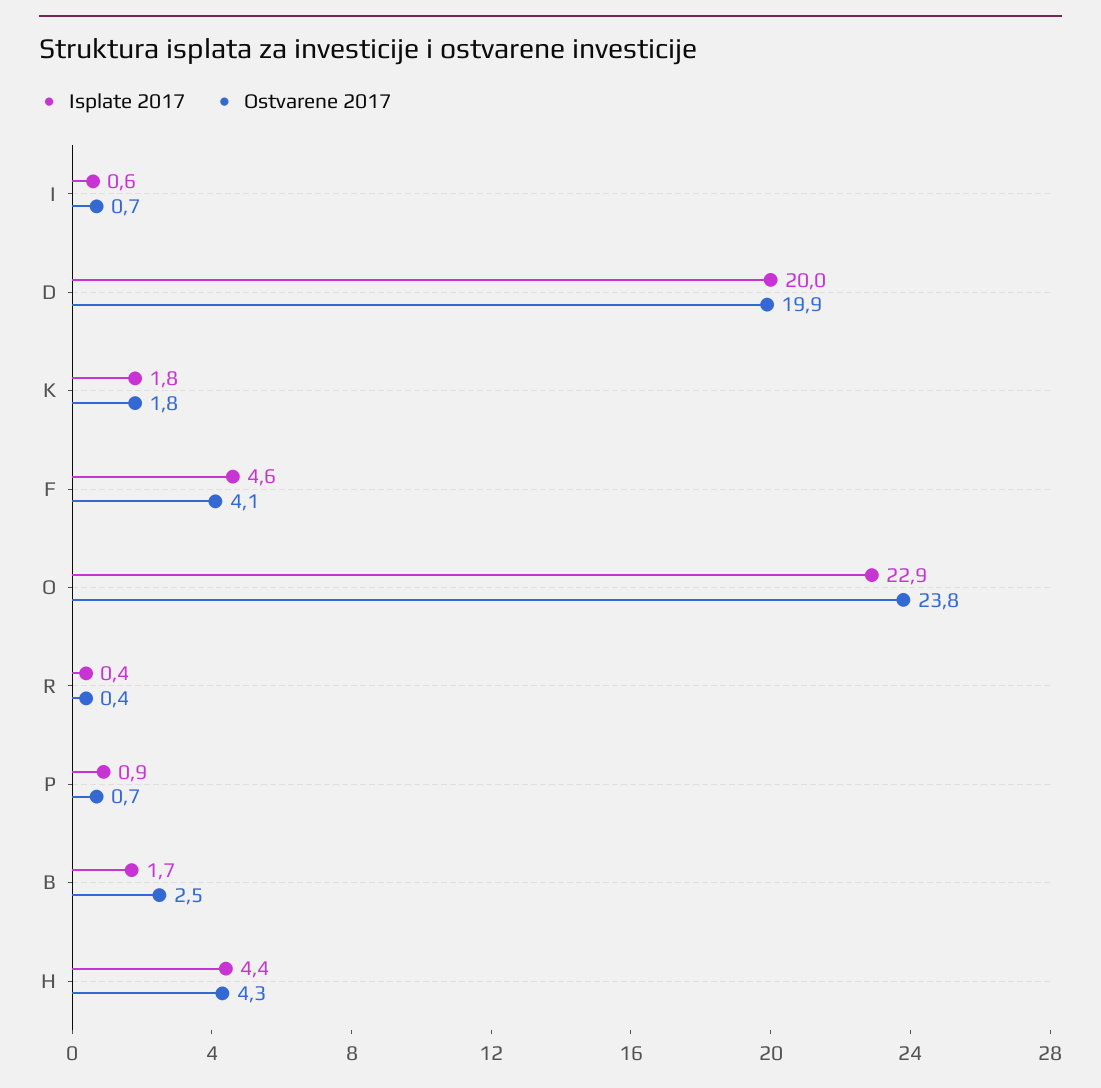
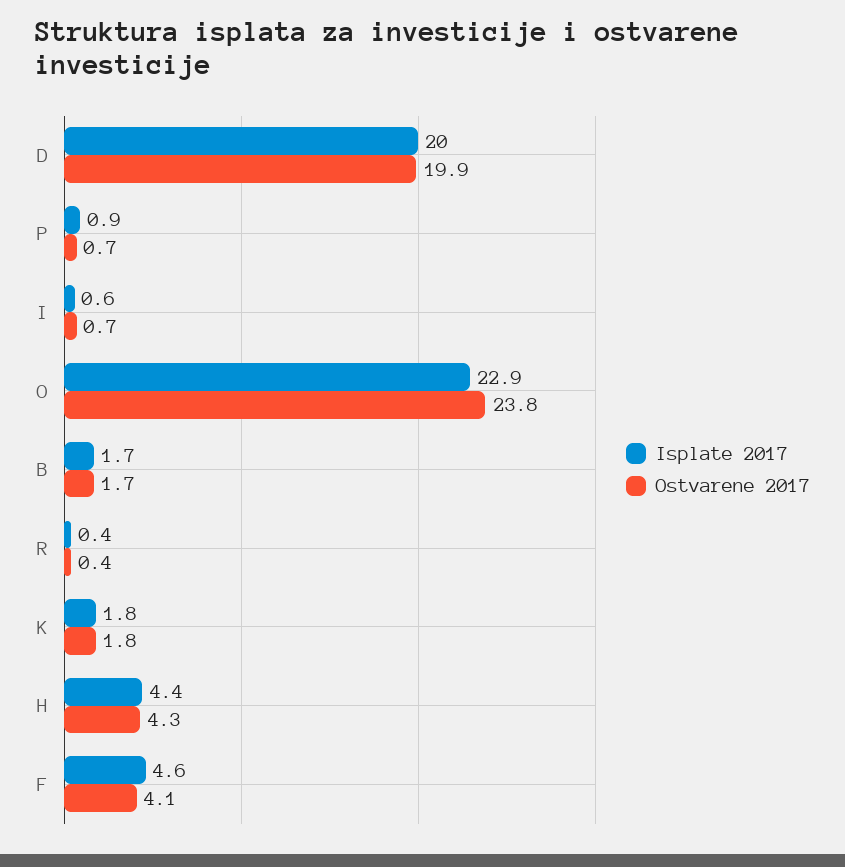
  {
    "Isplate 2017": {
      "I": 0.6,
      "D": 20,
      "K": 1.8,
      "F": 4.6,
      "O": 22.9,
      "R": 0.4,
      "P": 0.9,
      "B": 1.7,
      "H": 4.4
    },
    "Ostvarene 2017": {
      "I": 0.7,
      "D": 19.9,
      "K": 1.8,
      "F": 4.1,
      "O": 23.8,
      "R": 0.4,
      "P": 0.7,
-     "B": 2.5,
+     "B": 1.7,
      "H": 4.3
    }
  }

